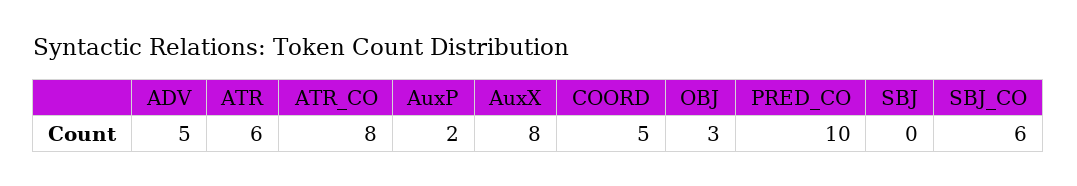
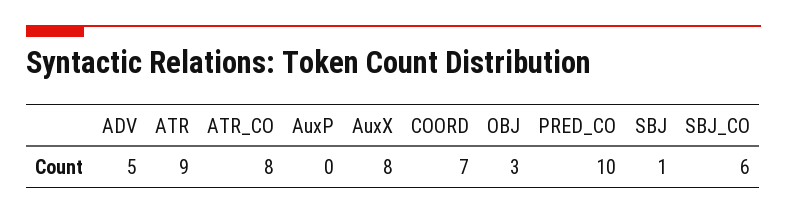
  {
    "ADV": 5,
-   "ATR": 6,
+   "ATR": 9,
    "ATR_CO": 8,
-   "AuxP": 2,
+   "AuxP": 0,
    "AuxX": 8,
-   "COORD": 5,
+   "COORD": 7,
    "OBJ": 3,
    "PRED_CO": 10,
-   "SBJ": 0,
+   "SBJ": 1,
    "SBJ_CO": 6
  }

